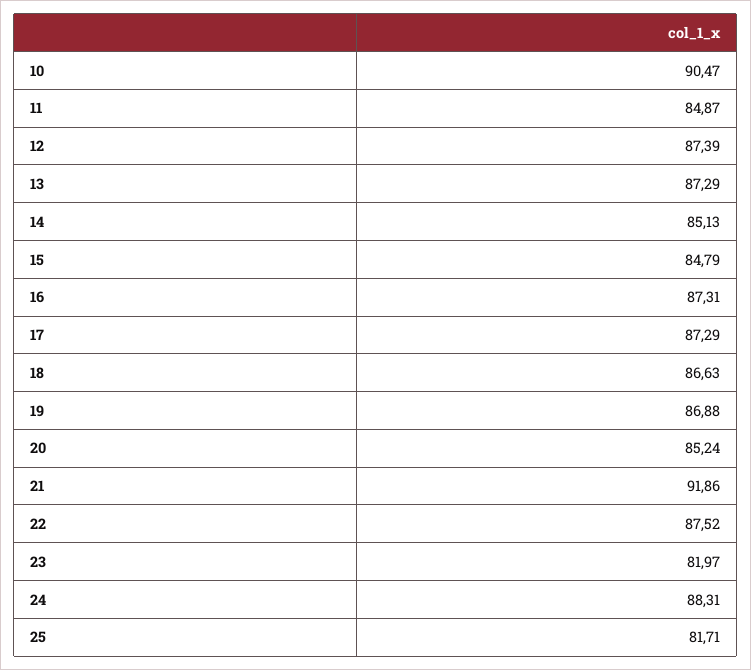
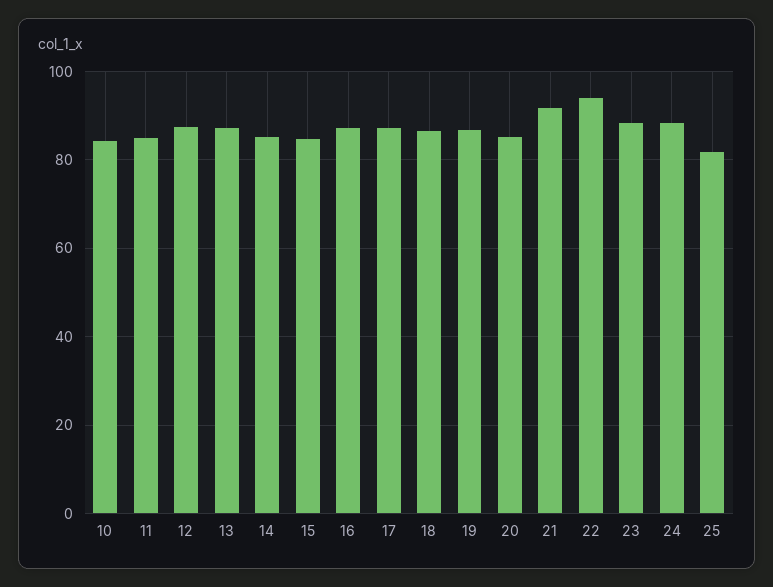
  {
-   "10": 90.47,
+   "10": 84,
    "11": 84.87,
    "12": 87.39,
    "13": 87.29,
    "14": 85.13,
    "15": 84.79,
    "16": 87.31,
    "17": 87.29,
    "18": 86.63,
    "19": 86.88,
    "20": 85.24,
    "21": 91.86,
-   "22": 87.52,
+   "22": 94,
-   "23": 81.97,
+   "23": 88,
    "24": 88.31,
    "25": 81.71
  }

